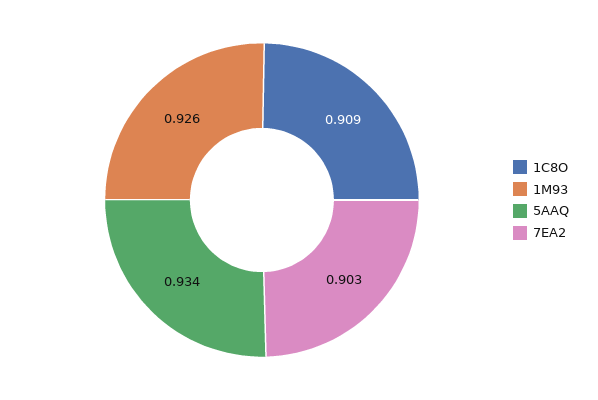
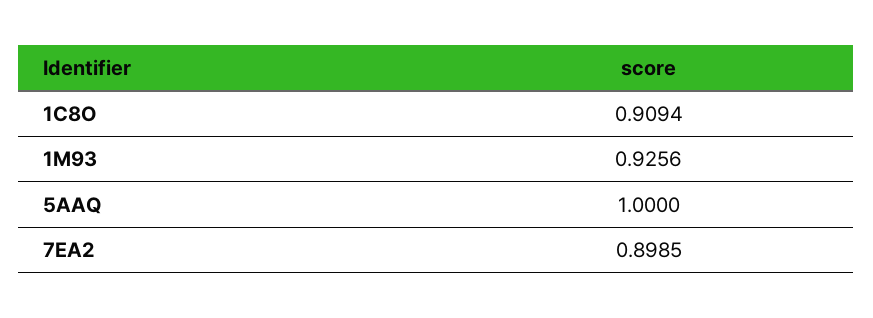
  {
    "1C8O": 0.9094,
    "1M93": 0.9256,
-   "5AAQ": 0.934,
+   "5AAQ": 1,
-   "7EA2": 0.903
+   "7EA2": 0.8985
  }

